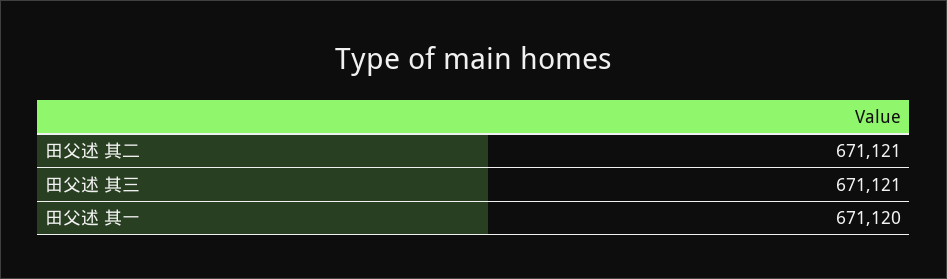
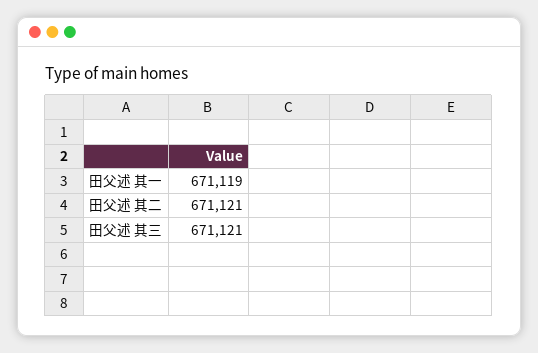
  {
    "田父述 其二": 671121,
    "田父述 其三": 671121,
-   "田父述 其一": 671120
+   "田父述 其一": 671119
  }

